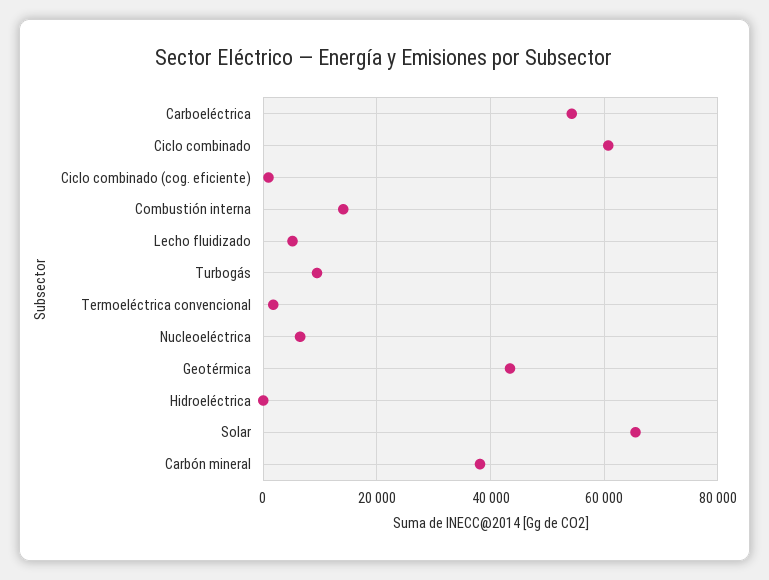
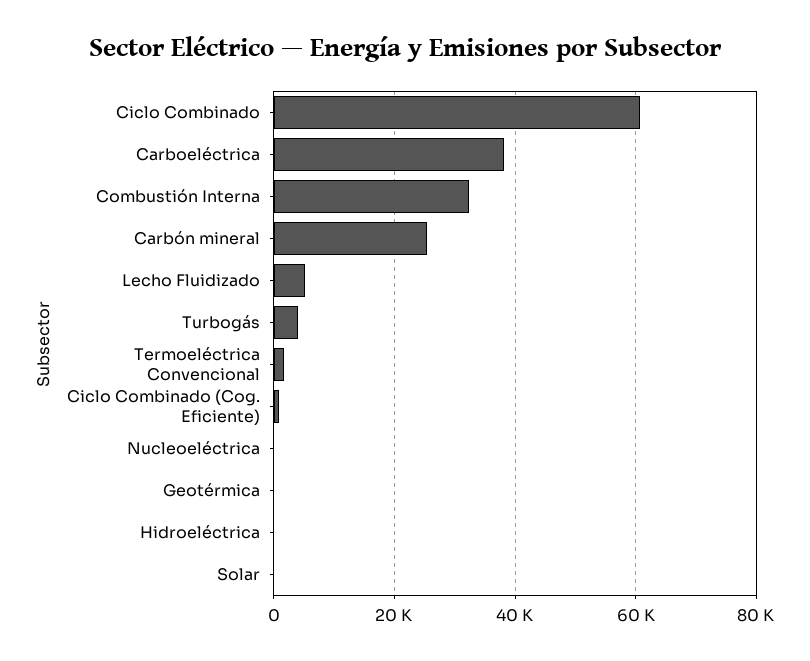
  {
-   "Carboeléctrica": 54000,
+   "Carboeléctrica": 38000,
    "Ciclo combinado": 60000,
    "Ciclo combinado (cog. eficiente)": 0,
-   "Combustión interna": 14000,
+   "Combustión interna": 32000,
    "Lecho fluidizado": 6000,
-   "Turbogás": 10000,
+   "Turbogás": 4000,
    "Termoeléctrica convencional": 2000,
-   "Nucleoeléctrica": 6000,
+   "Nucleoeléctrica": 0,
-   "Geotérmica": 44000,
+   "Geotérmica": 0,
    "Hidroeléctrica": 0,
-   "Solar": 66000,
+   "Solar": 0,
-   "Carbón mineral": 38000
+   "Carbón mineral": 26000
  }

